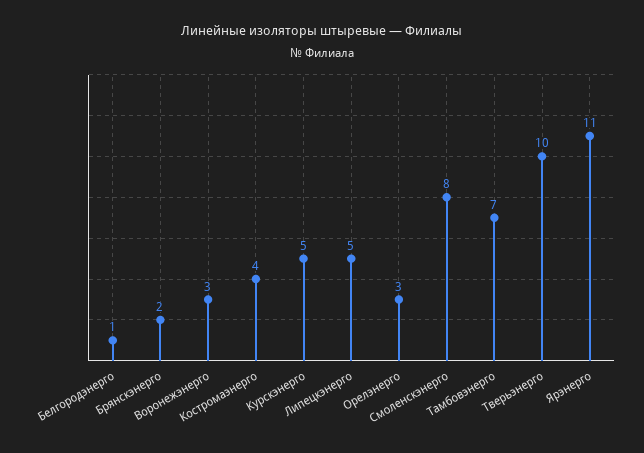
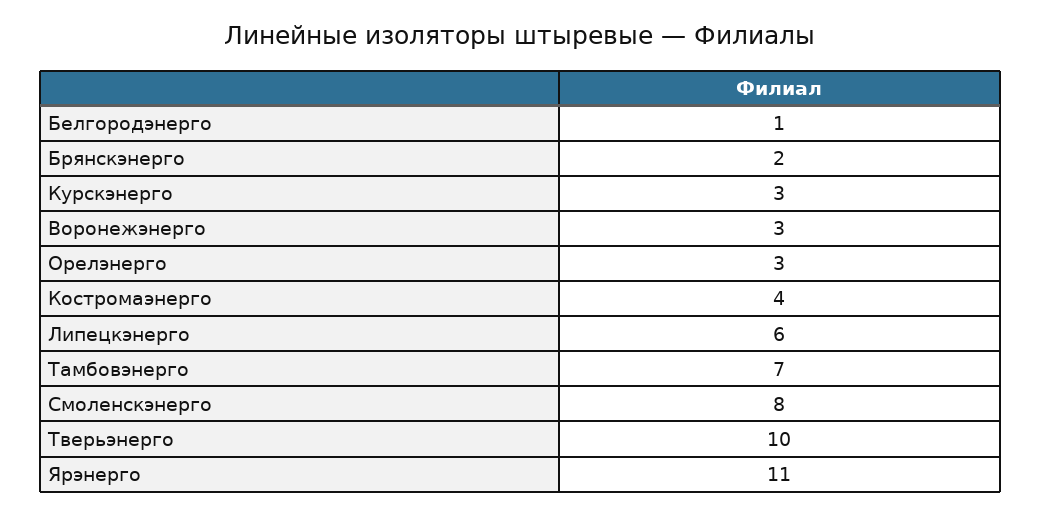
  {
    "Белгородэнерго": 1,
    "Брянскэнерго": 2,
    "Воронежэнерго": 3,
    "Костромаэнерго": 4,
-   "Курскэнерго": 5,
+   "Курскэнерго": 3,
-   "Липецкэнерго": 5,
+   "Липецкэнерго": 6,
    "Орелэнерго": 3,
    "Смоленскэнерго": 8,
    "Тамбовэнерго": 7,
    "Тверьэнерго": 10,
    "Ярэнерго": 11
  }

